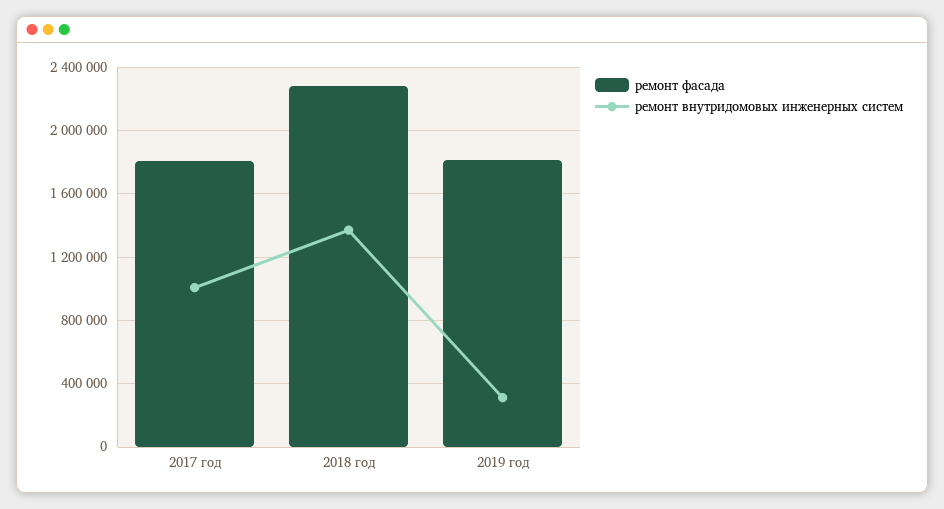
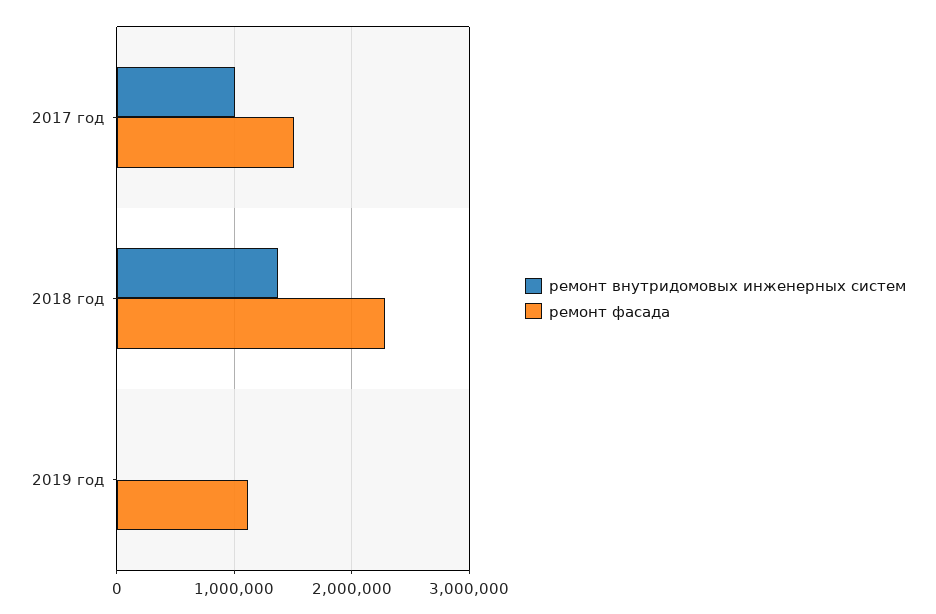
  {
    "ремонт фасада": {
-     "2017 год": 1800000,
+     "2017 год": 1500000,
      "2018 год": 2300000,
-     "2019 год": 1800000
+     "2019 год": 1100000
    },
    "ремонт внутридомовых инженерных систем": {
      "2017 год": 1000000,
      "2018 год": 1350000,
-     "2019 год": 300000
+     "2019 год": 0
    }
  }

